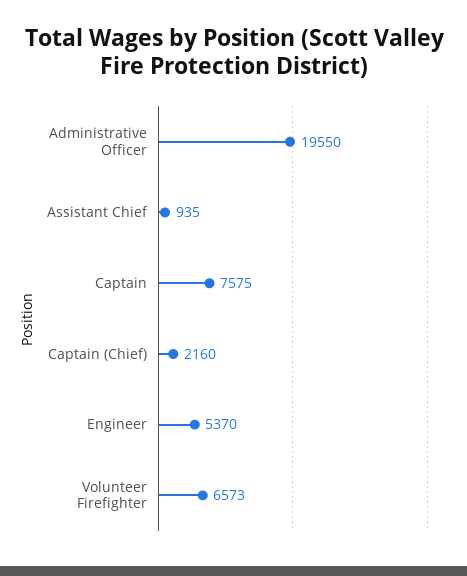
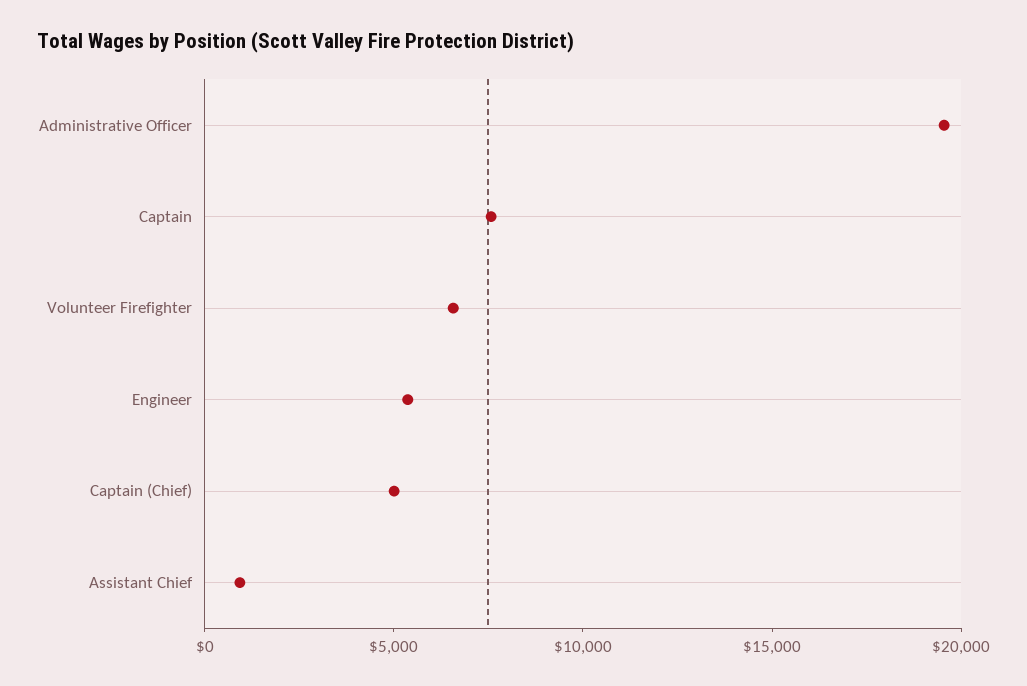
  {
    "Administrative Officer": 19550,
    "Assistant Chief": 935,
    "Captain": 7575,
-   "Captain (Chief)": 2160,
+   "Captain (Chief)": 5000,
    "Engineer": 5370,
    "Volunteer Firefighter": 6573
  }

